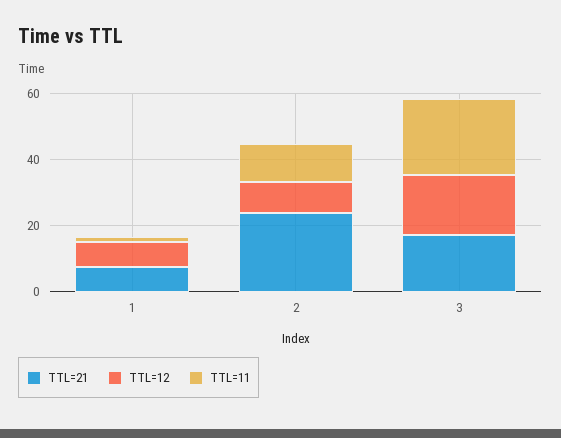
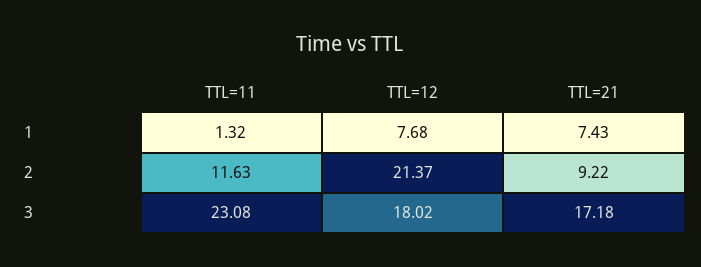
  {
    "TTL=21": {
      "1": 7.43,
-     "2": 25,
+     "2": 9.22,
      "3": 17.18
    },
    "TTL=12": {
      "1": 7.68,
-     "2": 10,
+     "2": 21.37,
      "3": 18.02
    },
    "TTL=11": {
      "1": 1.32,
      "2": 11.63,
      "3": 23.08
    }
  }

